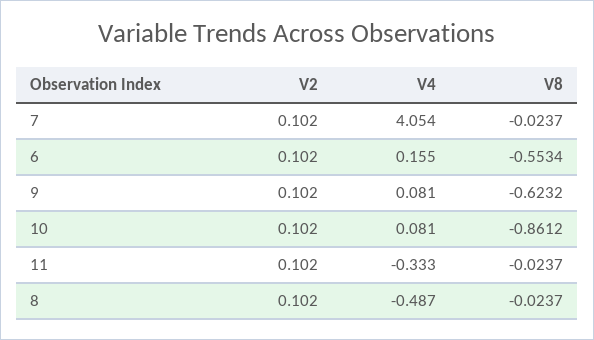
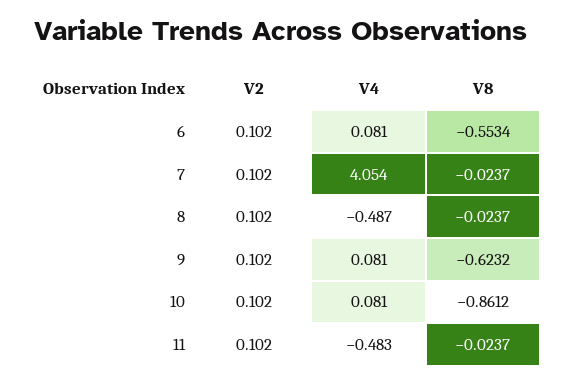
  {
    "V2": {
      "7": 0.102,
      "6": 0.102,
      "9": 0.102,
      "10": 0.102,
      "11": 0.102,
      "8": 0.102
    },
    "V4": {
      "7": 4.054,
-     "6": 0.155,
+     "6": 0.081,
      "9": 0.081,
      "10": 0.081,
-     "11": -0.333,
+     "11": -0.483,
      "8": -0.487
    },
    "V8": {
      "7": -0.0237,
      "6": -0.5534,
      "9": -0.6232,
      "10": -0.8612,
      "11": -0.0237,
      "8": -0.0237
    }
  }

